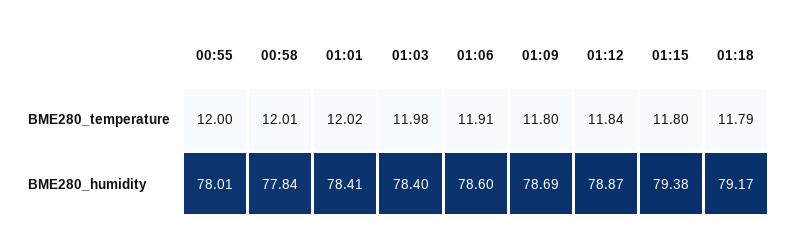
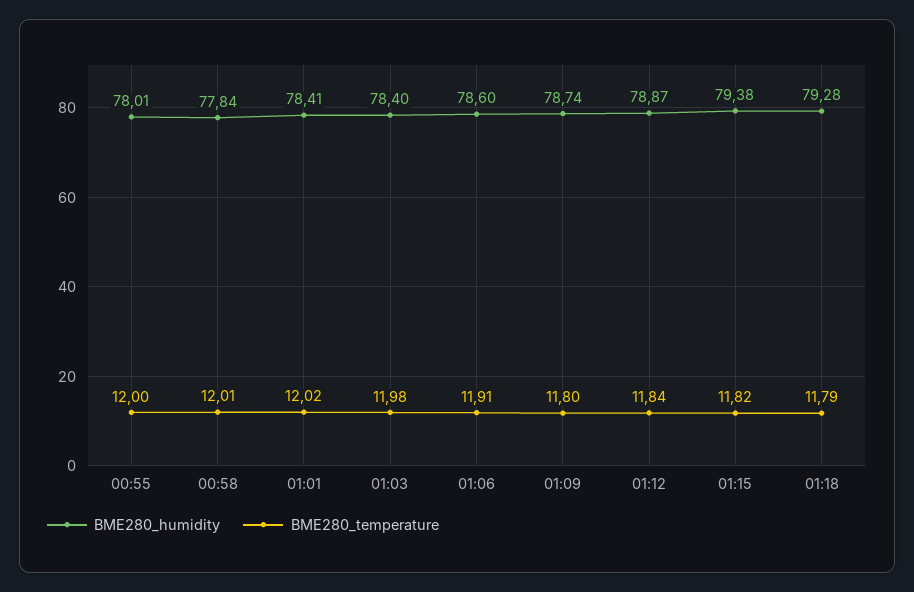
  {
    "BME280_temperature": {
      "00:55": 12,
      "00:58": 12.01,
      "01:01": 12.02,
      "01:03": 11.98,
      "01:06": 11.91,
      "01:09": 11.8,
      "01:12": 11.84,
-     "01:15": 11.8,
+     "01:15": 11.82,
      "01:18": 11.79
    },
    "BME280_humidity": {
      "00:55": 78.01,
      "00:58": 77.84,
      "01:01": 78.41,
      "01:03": 78.4,
      "01:06": 78.6,
-     "01:09": 78.69,
+     "01:09": 78.74,
      "01:12": 78.87,
      "01:15": 79.38,
-     "01:18": 79.17
+     "01:18": 79.28
    }
  }

